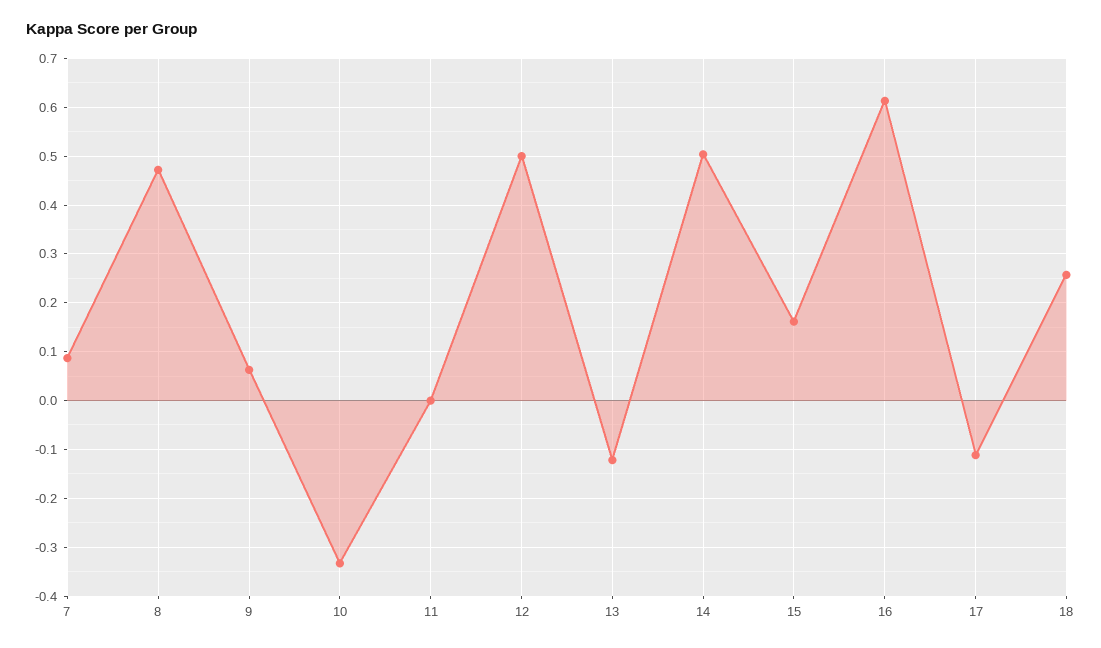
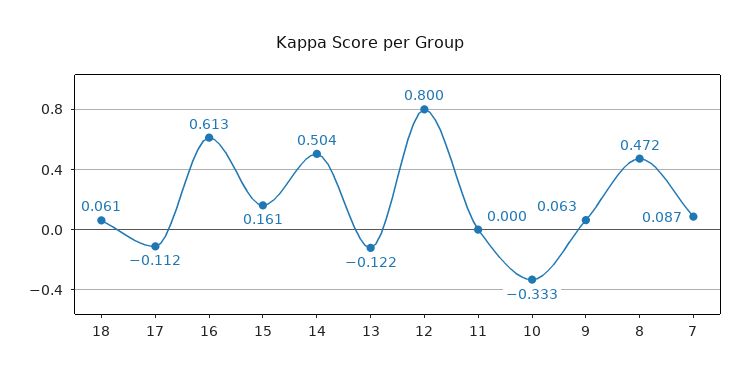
  {
    "7": 0.087,
    "8": 0.472,
    "9": 0.063,
    "10": -0.333,
    "11": 0,
-   "12": 0.5,
+   "12": 0.8,
    "13": -0.122,
    "14": 0.504,
    "15": 0.161,
    "16": 0.613,
    "17": -0.112,
-   "18": 0.26
+   "18": 0.061
  }

